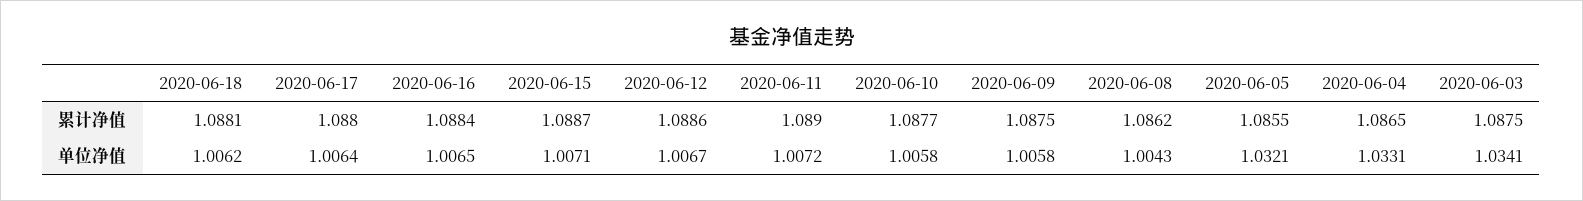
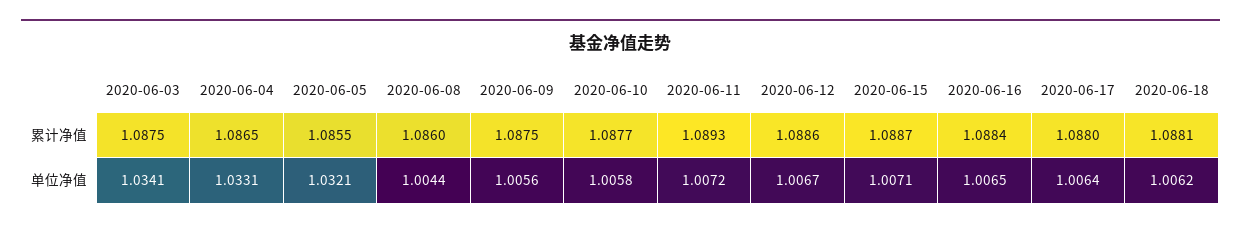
  {
    "2020-06-18": {
      "累计净值": 1.0881,
      "单位净值": 1.0062
    },
    "2020-06-17": {
      "累计净值": 1.088,
      "单位净值": 1.0064
    },
    "2020-06-16": {
      "累计净值": 1.0884,
      "单位净值": 1.0065
    },
    "2020-06-15": {
      "累计净值": 1.0887,
      "单位净值": 1.0071
    },
    "2020-06-12": {
      "累计净值": 1.0886,
      "单位净值": 1.0067
    },
    "2020-06-11": {
-     "累计净值": 1.089,
+     "累计净值": 1.0893,
      "单位净值": 1.0072
    },
    "2020-06-10": {
      "累计净值": 1.0877,
      "单位净值": 1.0058
    },
    "2020-06-09": {
      "累计净值": 1.0875,
-     "单位净值": 1.0058
+     "单位净值": 1.0056
    },
    "2020-06-08": {
-     "累计净值": 1.0862,
+     "累计净值": 1.086,
-     "单位净值": 1.0043
+     "单位净值": 1.0044
    },
    "2020-06-05": {
      "累计净值": 1.0855,
      "单位净值": 1.0321
    },
    "2020-06-04": {
      "累计净值": 1.0865,
      "单位净值": 1.0331
    },
    "2020-06-03": {
      "累计净值": 1.0875,
      "单位净值": 1.0341
    }
  }

